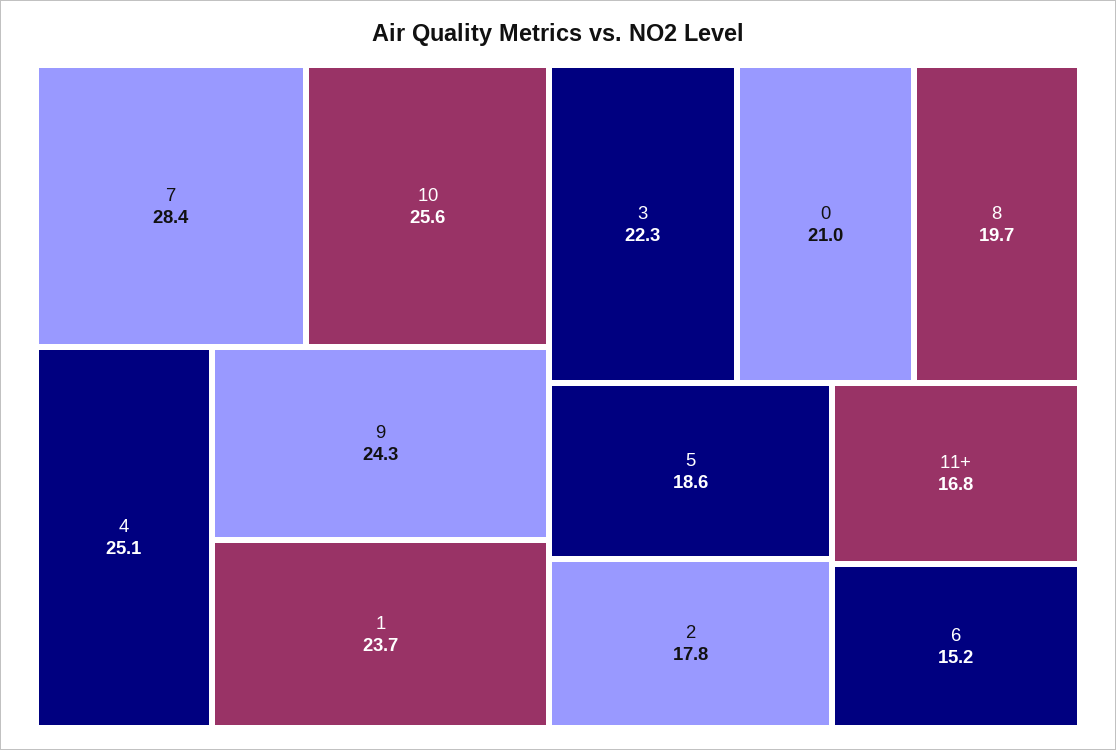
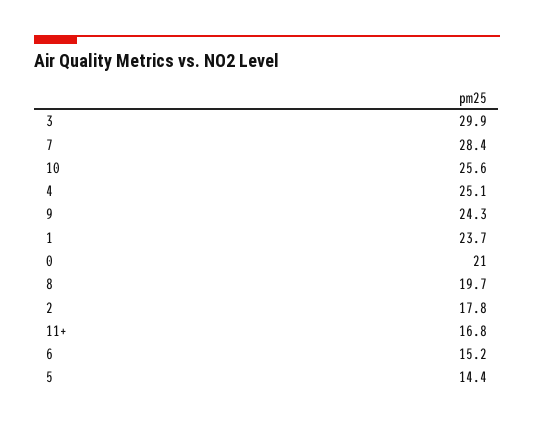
  {
    "7": 28.4,
    "10": 25.6,
    "4": 25.1,
    "9": 24.3,
    "1": 23.7,
-   "3": 22.3,
+   "3": 29.9,
    "0": 21,
    "8": 19.7,
-   "5": 18.6,
+   "5": 14.4,
    "2": 17.8,
    "11+": 16.8,
    "6": 15.2
  }

